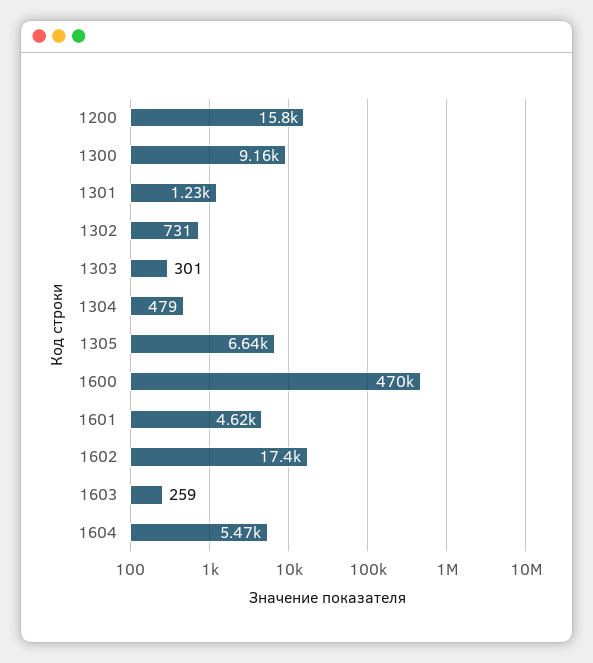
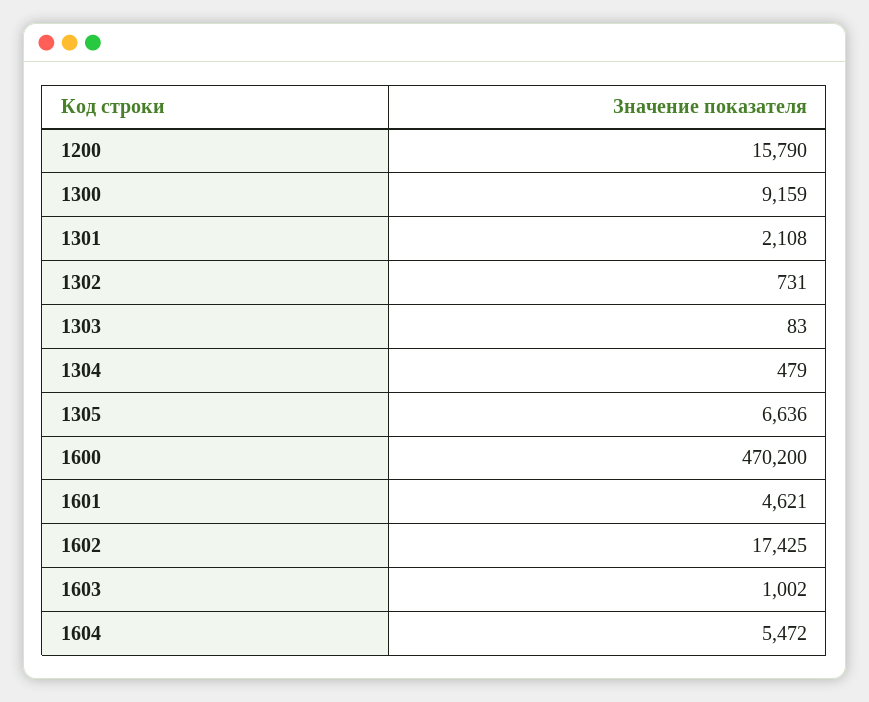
  {
    "1200": 15790,
    "1300": 9159,
-   "1301": 1230,
+   "1301": 2108,
    "1302": 731,
-   "1303": 301,
+   "1303": 83,
    "1304": 479,
    "1305": 6636,
    "1600": 470200,
    "1601": 4621,
    "1602": 17425,
-   "1603": 259,
+   "1603": 1002,
    "1604": 5472
  }

